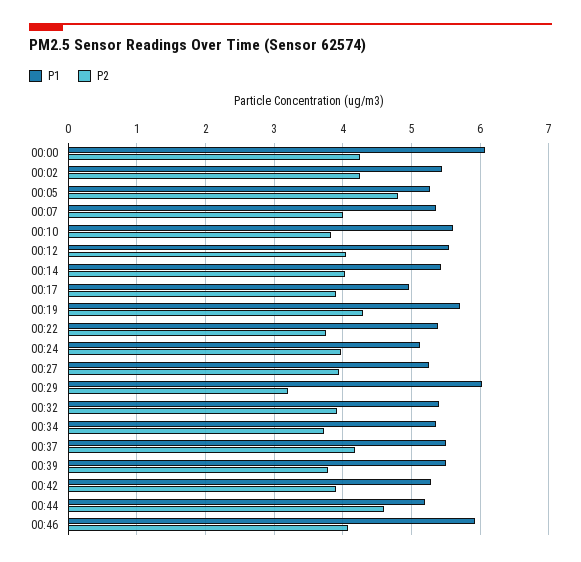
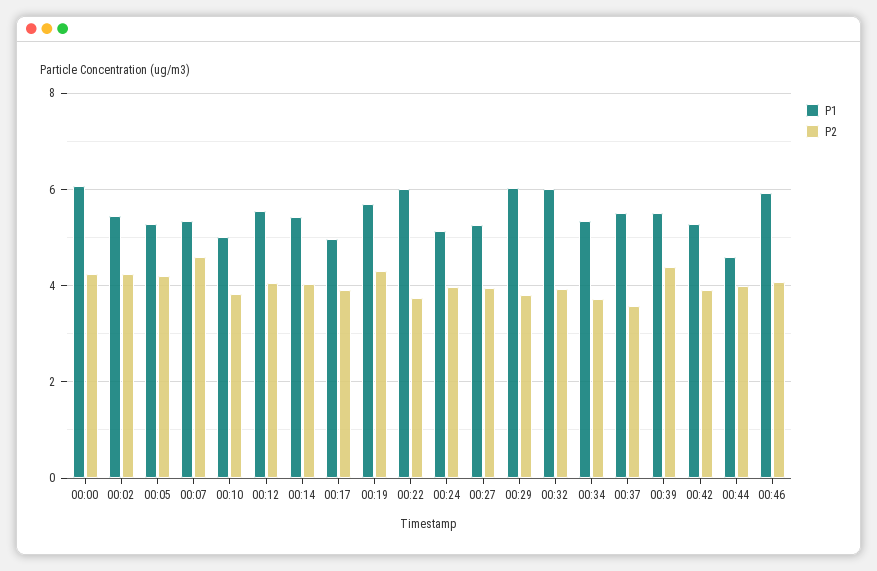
  {
    "P1": {
      "00:00": 6.1,
      "00:02": 5.5,
      "00:05": 5.3,
      "00:07": 5.4,
-     "00:10": 5.6,
+     "00:10": 5,
      "00:12": 5.6,
      "00:14": 5.4,
      "00:17": 5,
      "00:19": 5.7,
-     "00:22": 5.4,
+     "00:22": 6,
      "00:24": 5.1,
      "00:27": 5.3,
      "00:29": 6,
-     "00:32": 5.4,
+     "00:32": 6,
      "00:34": 5.4,
      "00:37": 5.5,
      "00:39": 5.5,
      "00:42": 5.3,
-     "00:44": 5.2,
+     "00:44": 4.6,
      "00:46": 5.9
    },
    "P2": {
      "00:00": 4.3,
      "00:02": 4.3,
-     "00:05": 4.8,
+     "00:05": 4.2,
-     "00:07": 4,
+     "00:07": 4.6,
      "00:10": 3.8,
      "00:12": 4.1,
      "00:14": 4,
      "00:17": 3.9,
      "00:19": 4.3,
      "00:22": 3.8,
      "00:24": 4,
      "00:27": 4,
-     "00:29": 3.2,
+     "00:29": 3.8,
      "00:32": 3.9,
      "00:34": 3.7,
-     "00:37": 4.2,
+     "00:37": 3.6,
-     "00:39": 3.8,
+     "00:39": 4.4,
      "00:42": 3.9,
-     "00:44": 4.6,
+     "00:44": 4,
      "00:46": 4.1
    }
  }

